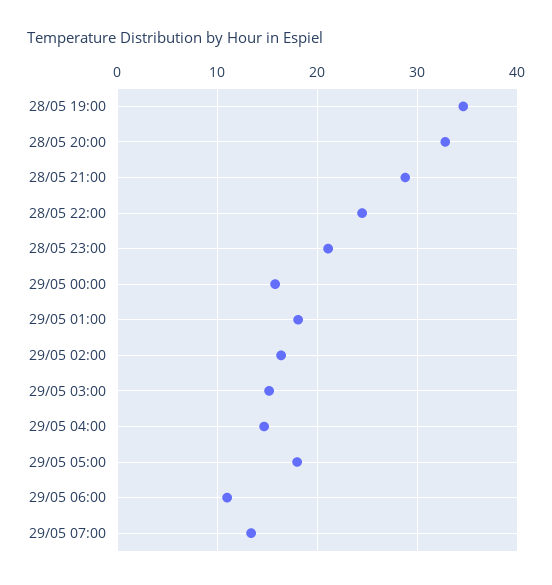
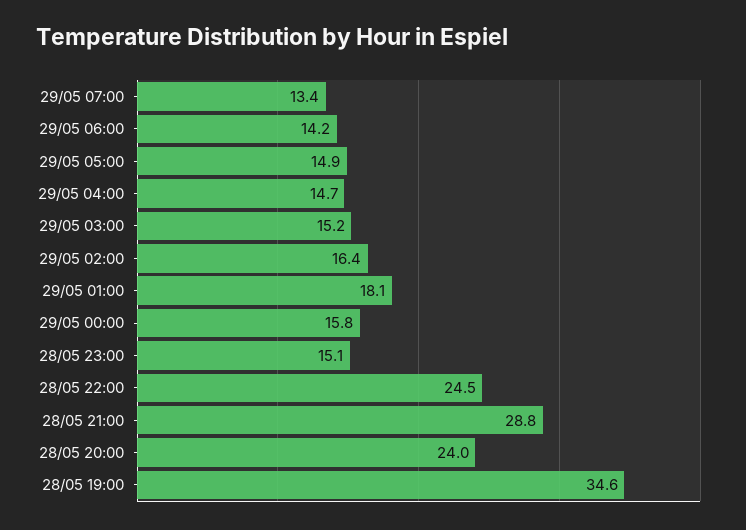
  {
    "28/05 19:00": 34.6,
-   "28/05 20:00": 33,
+   "28/05 20:00": 24,
    "28/05 21:00": 28.8,
    "28/05 22:00": 24.5,
-   "28/05 23:00": 21,
+   "28/05 23:00": 15.1,
    "29/05 00:00": 15.8,
    "29/05 01:00": 18.1,
    "29/05 02:00": 16.4,
    "29/05 03:00": 15.2,
    "29/05 04:00": 14.7,
-   "29/05 05:00": 18,
+   "29/05 05:00": 14.9,
-   "29/05 06:00": 11,
+   "29/05 06:00": 14.2,
    "29/05 07:00": 13.4
  }

